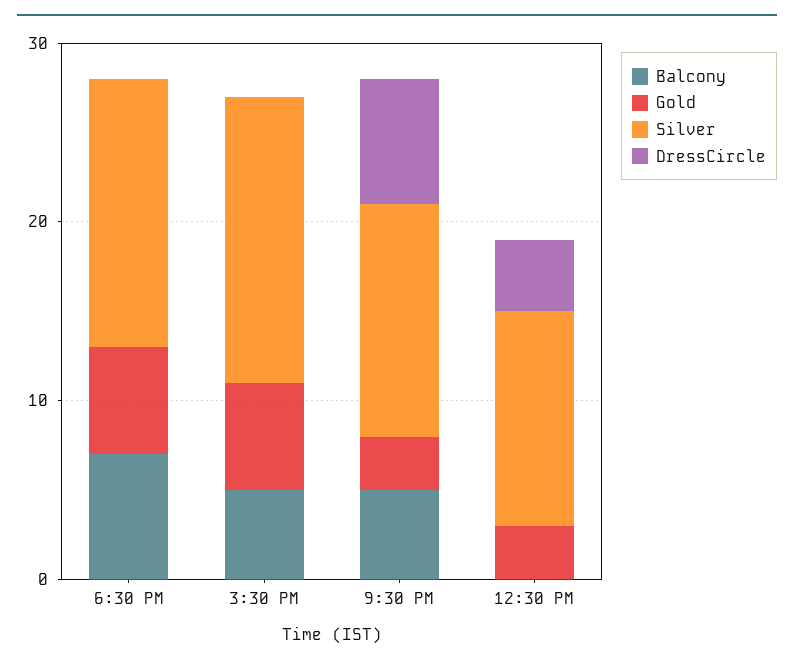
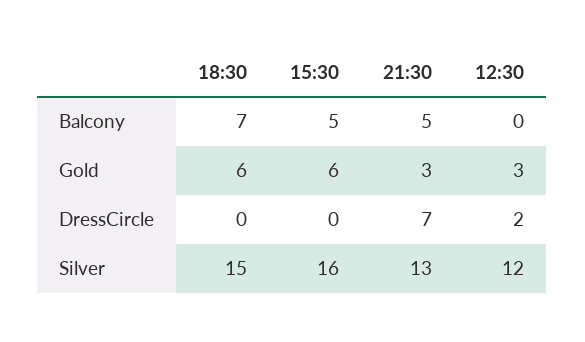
  {
    "Balcony": {
      "6:30 PM": 7,
      "3:30 PM": 5,
      "9:30 PM": 5,
      "12:30 PM": 0
    },
    "Gold": {
      "6:30 PM": 6,
      "3:30 PM": 6,
      "9:30 PM": 3,
      "12:30 PM": 3
    },
    "Silver": {
      "6:30 PM": 15,
      "3:30 PM": 16,
      "9:30 PM": 13,
      "12:30 PM": 12
    },
    "DressCircle": {
      "6:30 PM": 0,
      "3:30 PM": 0,
      "9:30 PM": 7,
-     "12:30 PM": 4
+     "12:30 PM": 2
    }
  }

